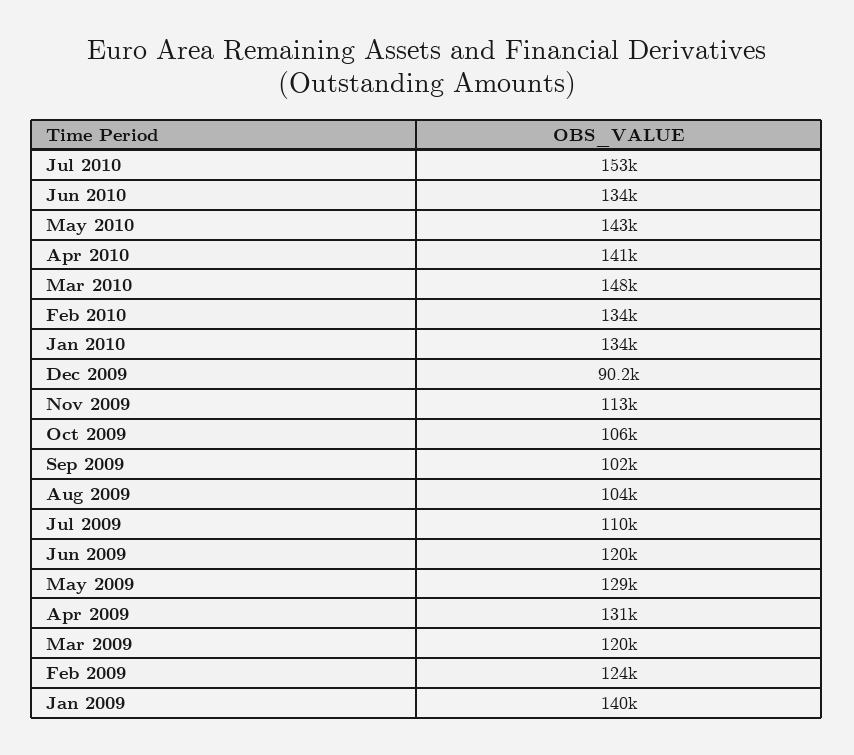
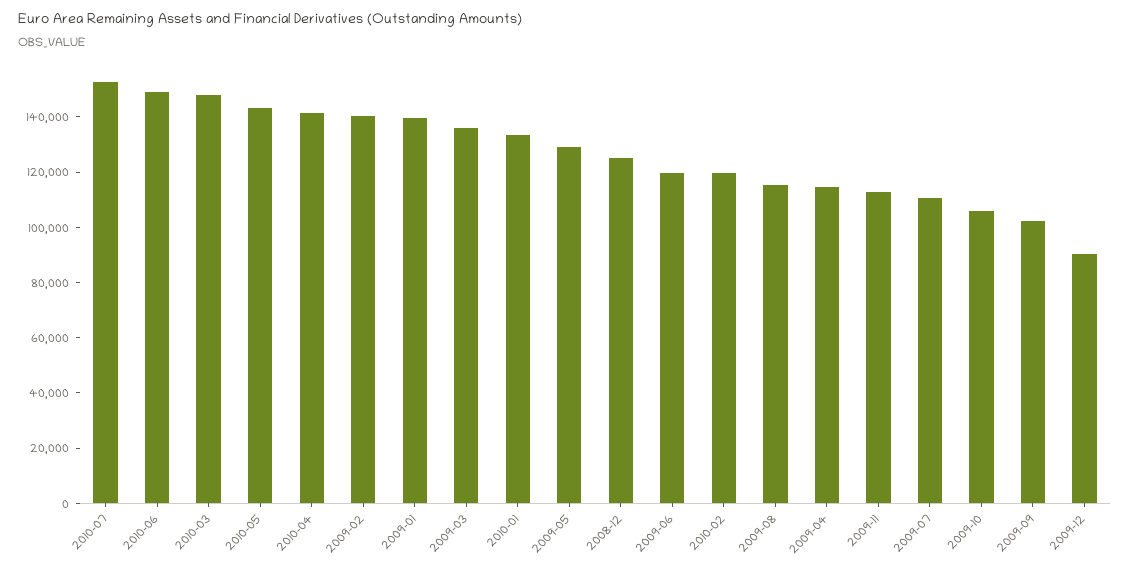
  {
    "Jul 2010": 153000,
-   "Jun 2010": 134000,
+   "Jun 2010": 150000,
    "May 2010": 143000,
    "Apr 2010": 141000,
    "Mar 2010": 148000,
-   "Feb 2010": 134000,
+   "Feb 2010": 120000,
    "Jan 2010": 134000,
    "Dec 2009": 90200,
    "Nov 2009": 113000,
    "Oct 2009": 106000,
    "Sep 2009": 102000,
-   "Aug 2009": 104000,
+   "Aug 2009": 115000,
    "Jul 2009": 110000,
    "Jun 2009": 120000,
    "May 2009": 129000,
-   "Apr 2009": 131000,
+   "Apr 2009": 115000,
-   "Mar 2009": 120000,
+   "Mar 2009": 135000,
-   "Feb 2009": 124000,
+   "Feb 2009": 140000,
-   "Jan 2009": 140000
+   "Jan 2009": 140000,
+   "2008-12": 125000
  }

